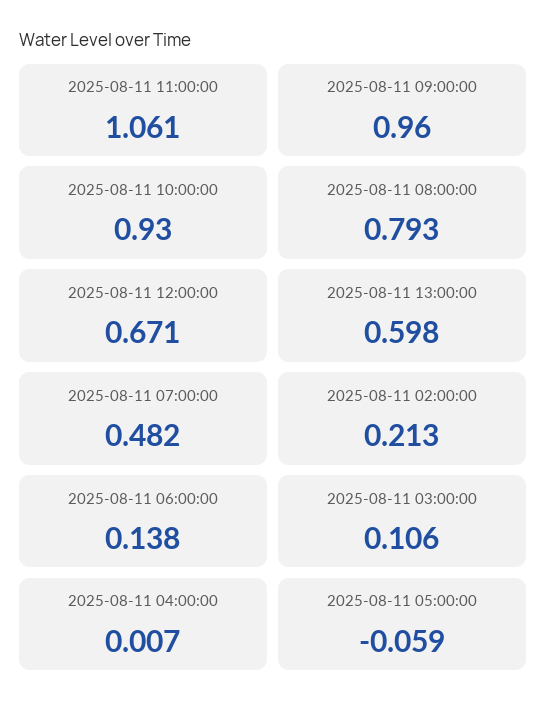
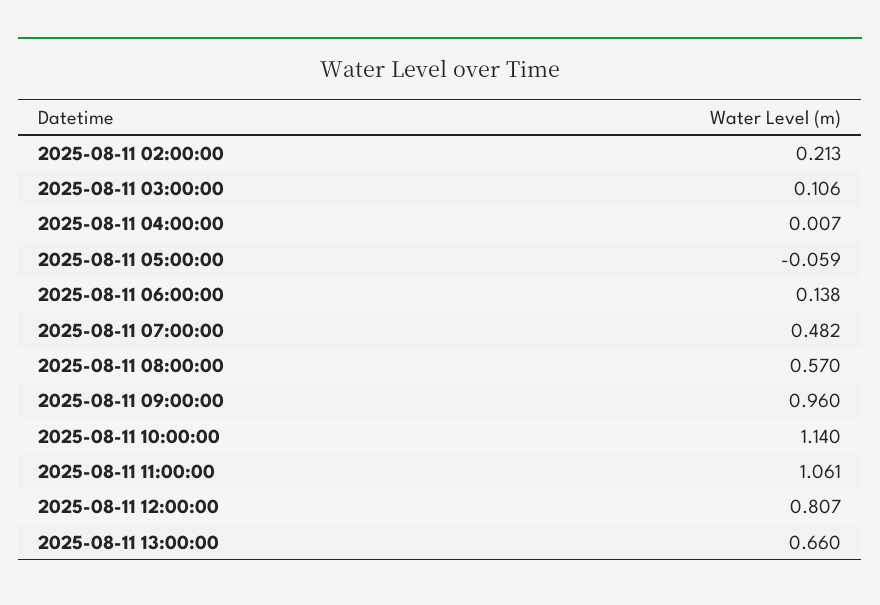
  {
    "2025-08-11 11:00:00": 1.061,
    "2025-08-11 09:00:00": 0.96,
-   "2025-08-11 10:00:00": 0.93,
+   "2025-08-11 10:00:00": 1.14,
-   "2025-08-11 08:00:00": 0.793,
+   "2025-08-11 08:00:00": 0.57,
-   "2025-08-11 12:00:00": 0.671,
+   "2025-08-11 12:00:00": 0.807,
-   "2025-08-11 13:00:00": 0.598,
+   "2025-08-11 13:00:00": 0.66,
    "2025-08-11 07:00:00": 0.482,
    "2025-08-11 02:00:00": 0.213,
    "2025-08-11 06:00:00": 0.138,
    "2025-08-11 03:00:00": 0.106,
    "2025-08-11 04:00:00": 0.007,
    "2025-08-11 05:00:00": -0.059
  }

